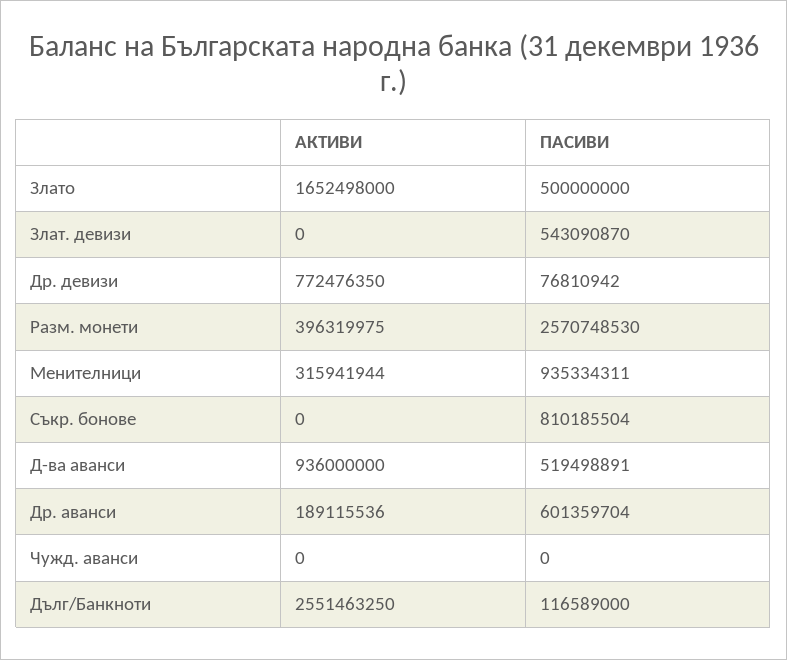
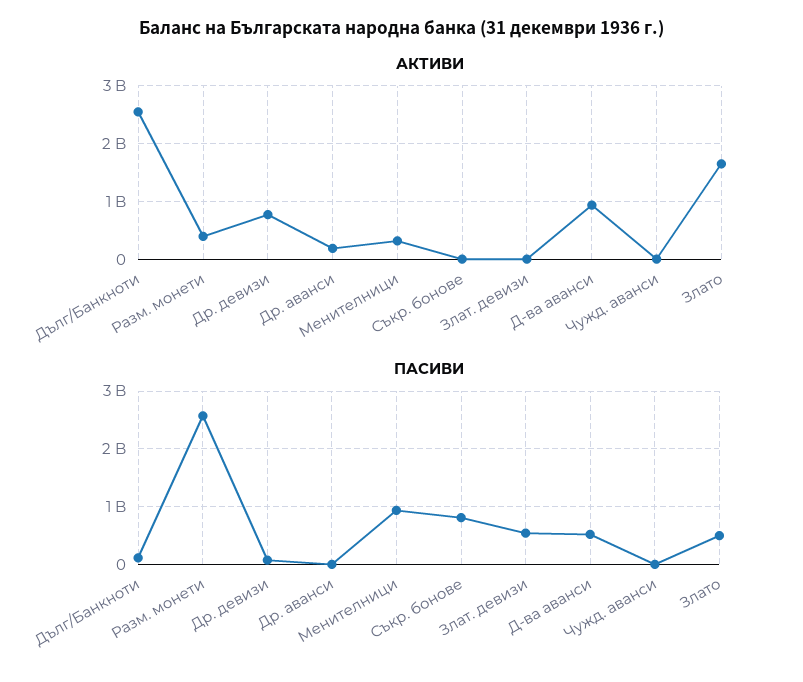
  {
    "АКТИВИ": {
      "Злато": 1652498000,
      "Злат. девизи": 0,
      "Др. девизи": 772476350,
      "Разм. монети": 396319975,
      "Менителници": 315941944,
      "Съкр. бонове": 0,
      "Д-ва аванси": 936000000,
      "Др. аванси": 189115536,
      "Чужд. аванси": 0,
      "Дълг/Банкноти": 2551463250
    },
    "ПАСИВИ": {
      "Злато": 500000000,
      "Злат. девизи": 543090870,
      "Др. девизи": 76810942,
      "Разм. монети": 2570748530,
      "Менителници": 935334311,
      "Съкр. бонове": 810185504,
      "Д-ва аванси": 519498891,
-     "Др. аванси": 601359704,
+     "Др. аванси": 0,
      "Чужд. аванси": 0,
      "Дълг/Банкноти": 116589000
    }
  }

